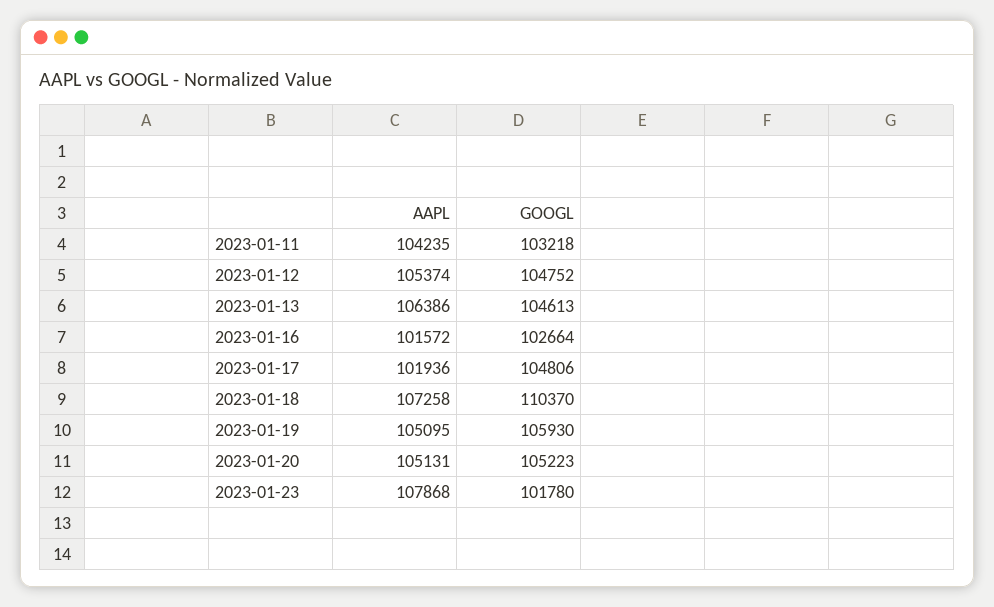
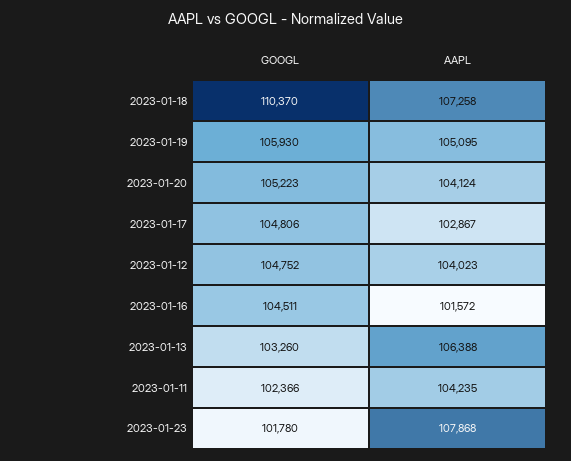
  {
    "AAPL": {
      "2023-01-11": 104235,
-     "2023-01-12": 105374,
+     "2023-01-12": 104023,
-     "2023-01-13": 106386,
+     "2023-01-13": 106388,
      "2023-01-16": 101572,
-     "2023-01-17": 101936,
+     "2023-01-17": 102867,
      "2023-01-18": 107258,
      "2023-01-19": 105095,
-     "2023-01-20": 105131,
+     "2023-01-20": 104124,
      "2023-01-23": 107868
    },
    "GOOGL": {
-     "2023-01-11": 103218,
+     "2023-01-11": 102366,
      "2023-01-12": 104752,
-     "2023-01-13": 104613,
+     "2023-01-13": 103260,
-     "2023-01-16": 102664,
+     "2023-01-16": 104511,
      "2023-01-17": 104806,
      "2023-01-18": 110370,
      "2023-01-19": 105930,
      "2023-01-20": 105223,
      "2023-01-23": 101780
    }
  }

